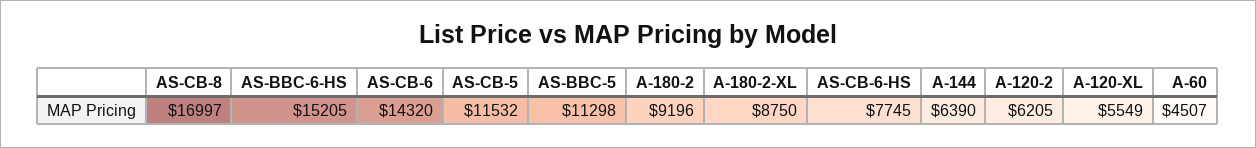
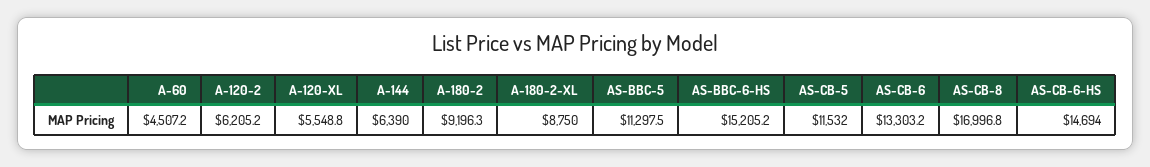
  {
    "AS-CB-8": 16996.8,
    "AS-BBC-6-HS": 15205.2,
-   "AS-CB-6": 14320,
+   "AS-CB-6": 13303.2,
    "AS-CB-5": 11532,
    "AS-BBC-5": 11297.5,
    "A-180-2": 9196.3,
    "A-180-2-XL": 8750,
-   "AS-CB-6-HS": 7745,
+   "AS-CB-6-HS": 14694,
    "A-144": 6390,
    "A-120-2": 6205.2,
    "A-120-XL": 5548.8,
    "A-60": 4507.2
  }

